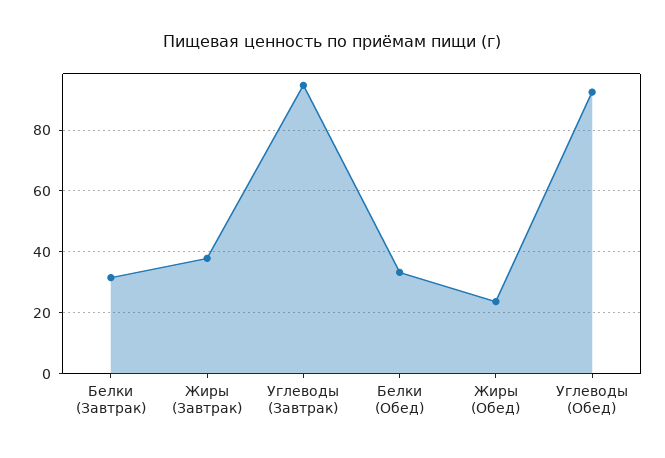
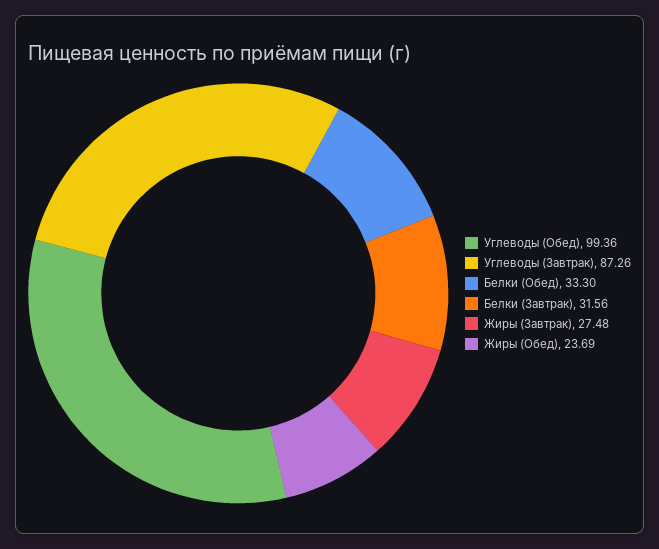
  {
    "Белки (Завтрак)": 31.56,
-   "Жиры (Завтрак)": 38,
+   "Жиры (Завтрак)": 27.48,
-   "Углеводы (Завтрак)": 94,
+   "Углеводы (Завтрак)": 87.26,
    "Белки (Обед)": 33.3,
    "Жиры (Обед)": 23.69,
-   "Углеводы (Обед)": 92
+   "Углеводы (Обед)": 99.36
  }

